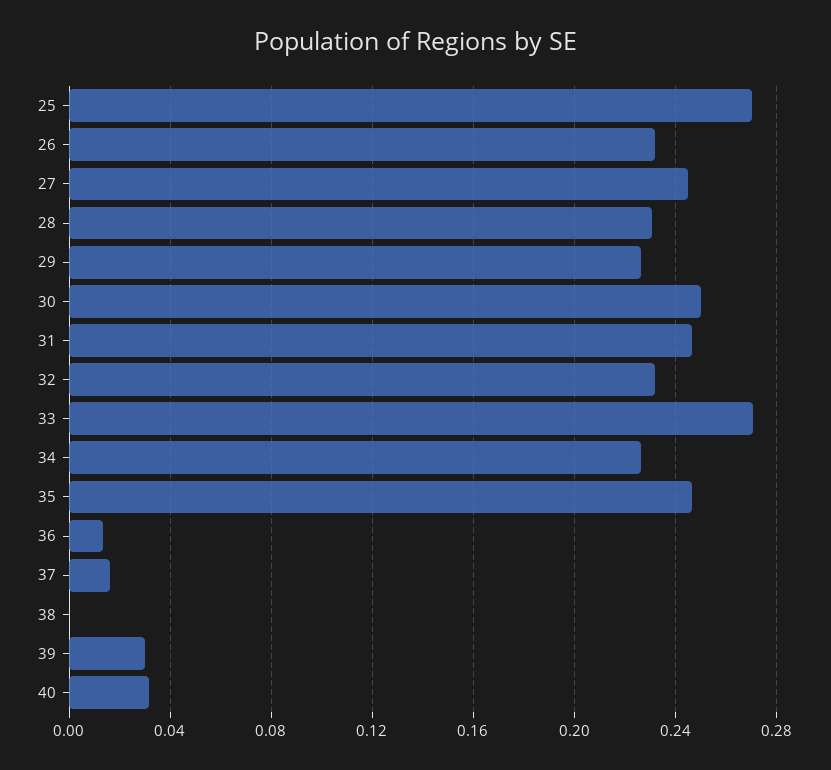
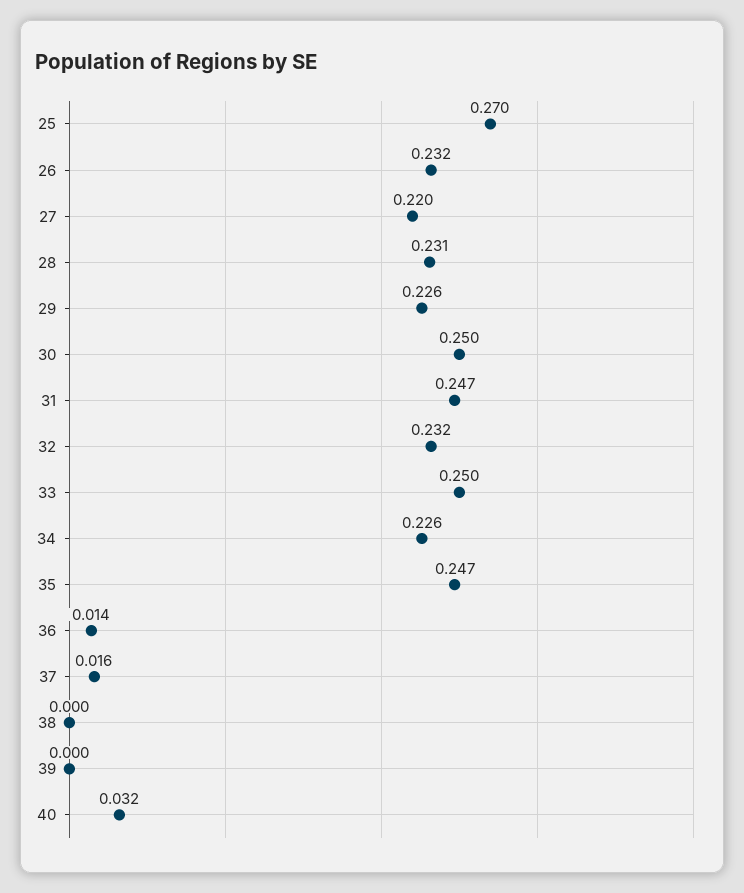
  {
    "25": 0.27,
    "26": 0.232,
-   "27": 0.245,
+   "27": 0.22,
    "28": 0.231,
    "29": 0.226,
    "30": 0.25,
    "31": 0.247,
    "32": 0.232,
-   "33": 0.27,
+   "33": 0.25,
    "34": 0.226,
    "35": 0.247,
    "36": 0.014,
    "37": 0.016,
    "38": 0,
-   "39": 0.03,
+   "39": 0,
    "40": 0.032
  }

